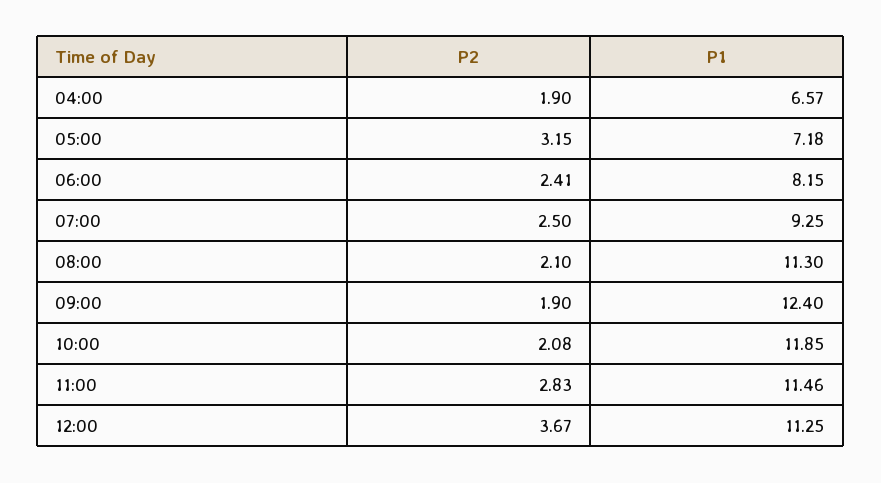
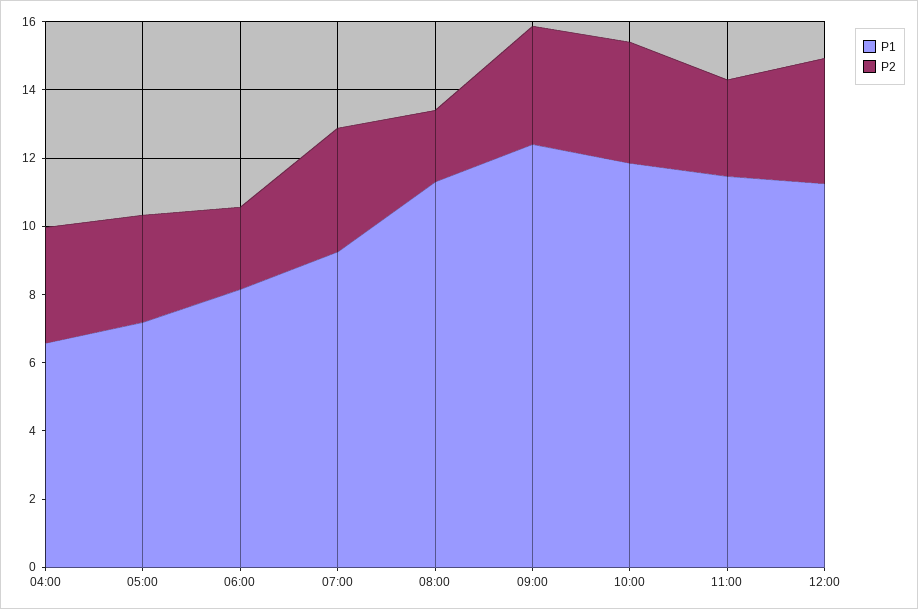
  {
    "P2": {
-     "04:00": 1.9,
+     "04:00": 3.5,
      "05:00": 3.15,
      "06:00": 2.41,
-     "07:00": 2.5,
+     "07:00": 3.5,
      "08:00": 2.1,
-     "09:00": 1.9,
+     "09:00": 3.5,
-     "10:00": 2.08,
+     "10:00": 3.5,
      "11:00": 2.83,
      "12:00": 3.67
    },
    "P1": {
      "04:00": 6.57,
      "05:00": 7.18,
      "06:00": 8.15,
      "07:00": 9.25,
      "08:00": 11.3,
      "09:00": 12.4,
      "10:00": 11.85,
      "11:00": 11.46,
      "12:00": 11.25
    }
  }

